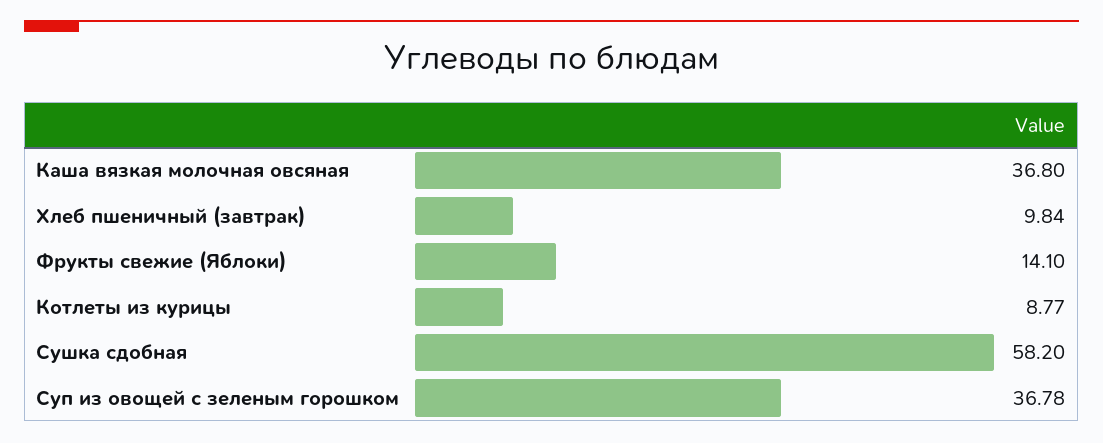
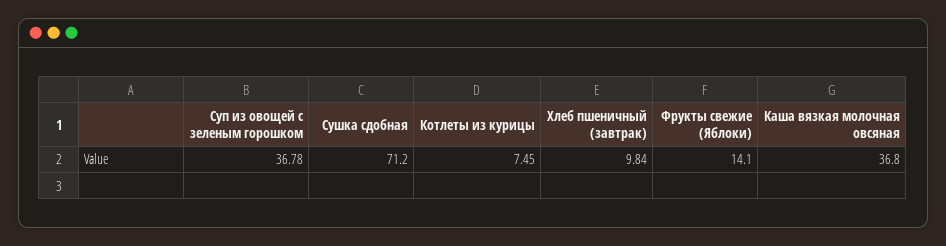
  {
    "Каша вязкая молочная овсяная": 36.8,
    "Хлеб пшеничный (завтрак)": 9.84,
    "Фрукты свежие (Яблоки)": 14.1,
-   "Котлеты из курицы": 8.77,
+   "Котлеты из курицы": 7.45,
-   "Сушка сдобная": 58.2,
+   "Сушка сдобная": 71.2,
    "Суп из овощей с зеленым горошком": 36.78
  }

